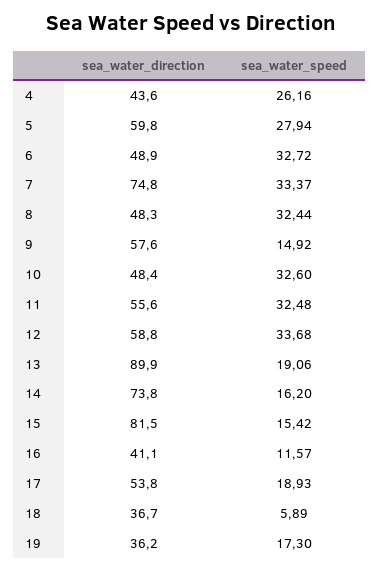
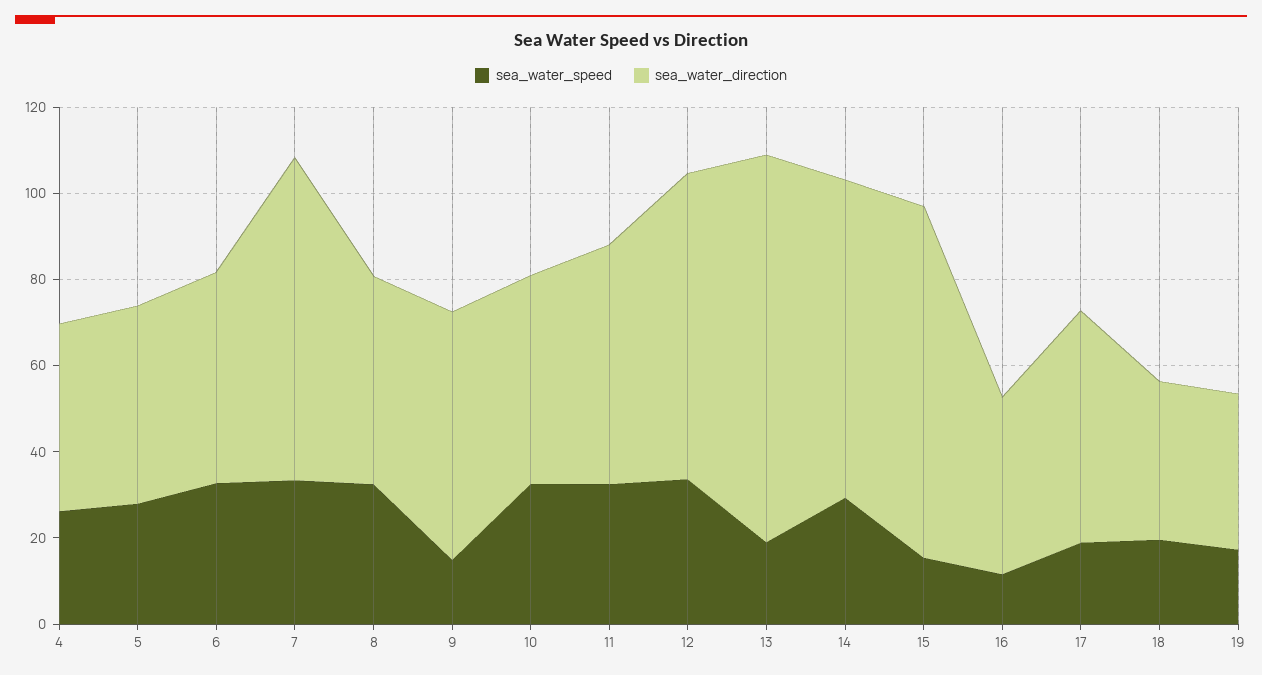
  {
    "sea_water_direction": {
      "4": 43.6,
-     "5": 59.8,
+     "5": 45,
      "6": 48.9,
      "7": 74.8,
      "8": 48.3,
      "9": 57.6,
      "10": 48.4,
      "11": 55.6,
-     "12": 58.8,
+     "12": 70,
      "13": 89.9,
      "14": 73.8,
      "15": 81.5,
      "16": 41.1,
      "17": 53.8,
      "18": 36.7,
      "19": 36.2
    },
    "sea_water_speed": {
      "4": 26.16,
      "5": 27.94,
      "6": 32.72,
      "7": 33.37,
      "8": 32.44,
      "9": 14.92,
      "10": 32.6,
      "11": 32.48,
      "12": 33.68,
      "13": 19.06,
-     "14": 16.2,
+     "14": 30,
      "15": 15.42,
      "16": 11.57,
      "17": 18.93,
-     "18": 5.89,
+     "18": 20,
      "19": 17.3
    }
  }

